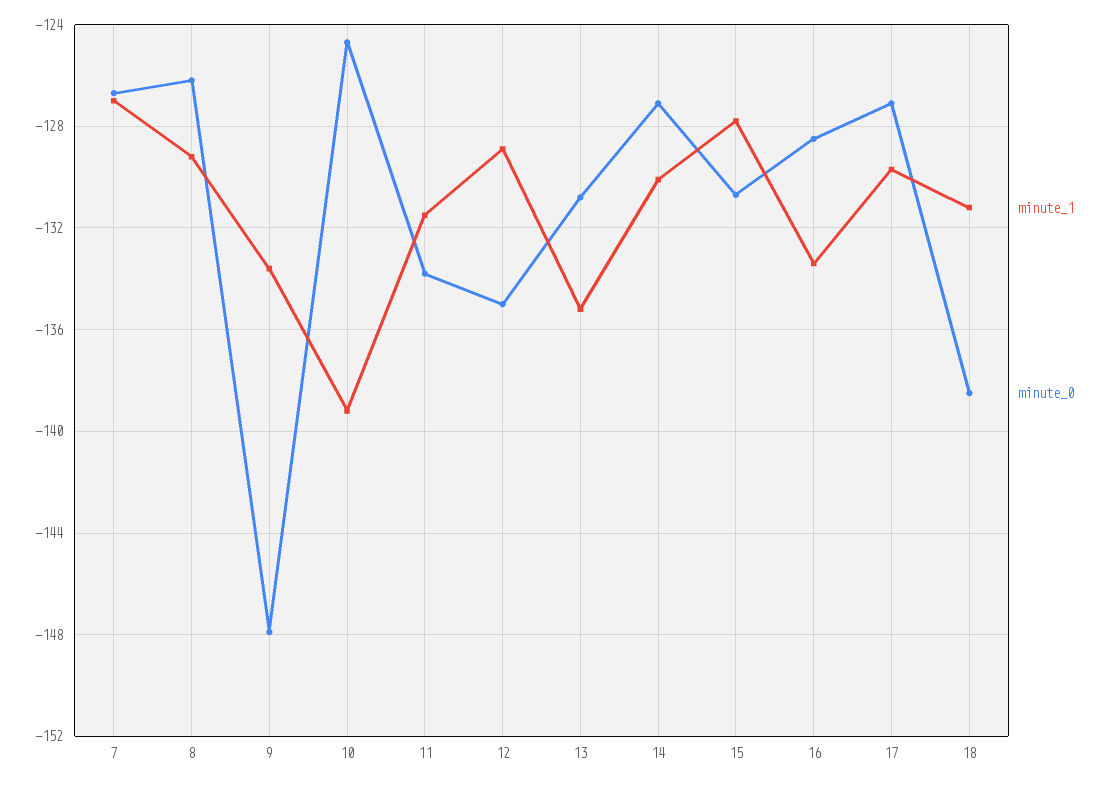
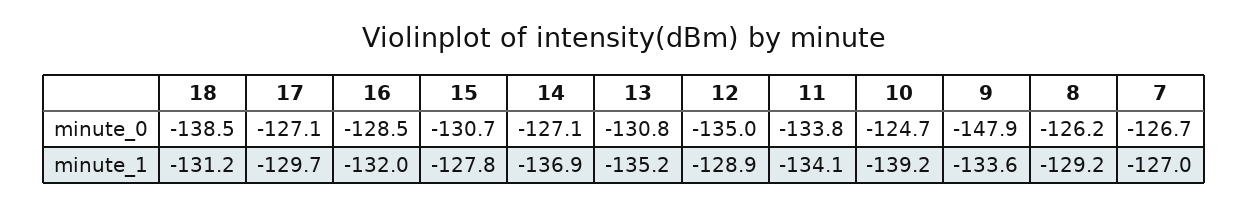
  {
    "minute_1": {
      "7": -127,
      "8": -129.2,
      "9": -133.6,
      "10": -139.2,
-     "11": -131.5,
+     "11": -134.1,
      "12": -128.9,
      "13": -135.2,
-     "14": -130,
+     "14": -136.9,
      "15": -127.8,
-     "16": -133.5,
+     "16": -132,
      "17": -129.7,
      "18": -131.2
    },
    "minute_0": {
      "7": -126.7,
      "8": -126.2,
      "9": -147.9,
      "10": -124.7,
      "11": -133.8,
      "12": -135,
      "13": -130.8,
      "14": -127.1,
      "15": -130.7,
      "16": -128.5,
      "17": -127.1,
      "18": -138.5
    }
  }

